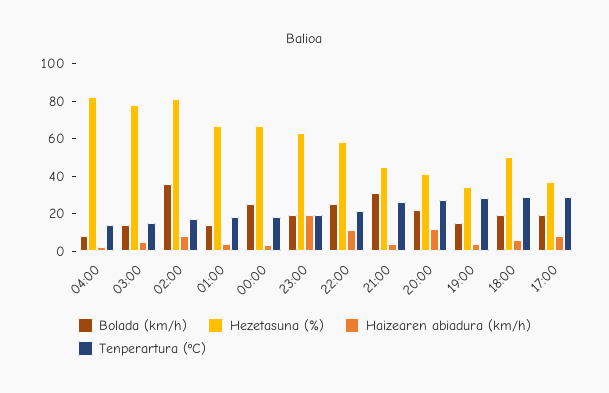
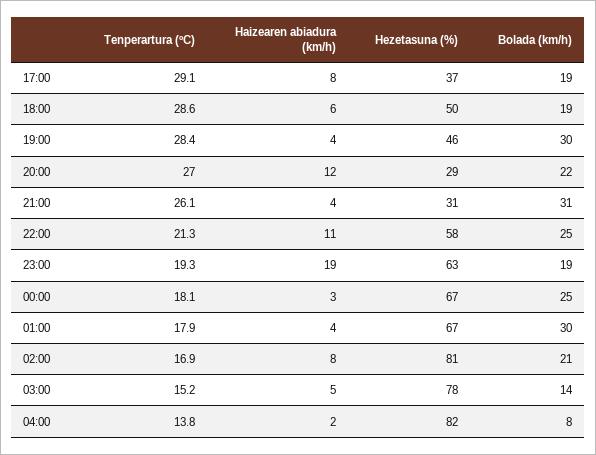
  {
    "Bolada (km/h)": {
      "04:00": 8,
      "03:00": 14,
-     "02:00": 35,
+     "02:00": 21,
-     "01:00": 15,
+     "01:00": 30,
      "00:00": 25,
      "23:00": 19,
      "22:00": 25,
      "21:00": 31,
      "20:00": 22,
-     "19:00": 15,
+     "19:00": 30,
      "18:00": 19,
      "17:00": 19
    },
    "Hezetasuna (%)": {
      "04:00": 82,
      "03:00": 78,
      "02:00": 81,
      "01:00": 67,
      "00:00": 67,
      "23:00": 63,
      "22:00": 58,
-     "21:00": 45,
+     "21:00": 31,
-     "20:00": 40,
+     "20:00": 29,
-     "19:00": 35,
+     "19:00": 46,
      "18:00": 50,
      "17:00": 37
    },
    "Haizearen abiadura (km/h)": {
      "04:00": 2,
      "03:00": 5,
      "02:00": 8,
      "01:00": 4,
      "00:00": 3,
      "23:00": 19,
      "22:00": 11,
      "21:00": 4,
      "20:00": 12,
      "19:00": 4,
      "18:00": 6,
      "17:00": 8
    },
    "Tenperartura (ºC)": {
      "04:00": 13.8,
      "03:00": 15.2,
      "02:00": 16.9,
      "01:00": 17.9,
      "00:00": 18.1,
      "23:00": 19.3,
      "22:00": 21.3,
      "21:00": 26.1,
      "20:00": 27,
      "19:00": 28.4,
      "18:00": 28.6,
      "17:00": 29.1
    }
  }

